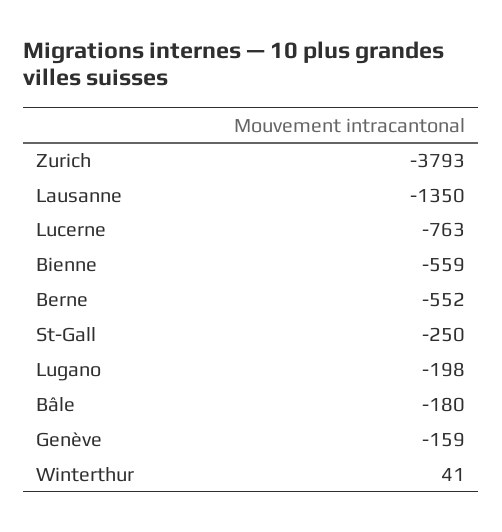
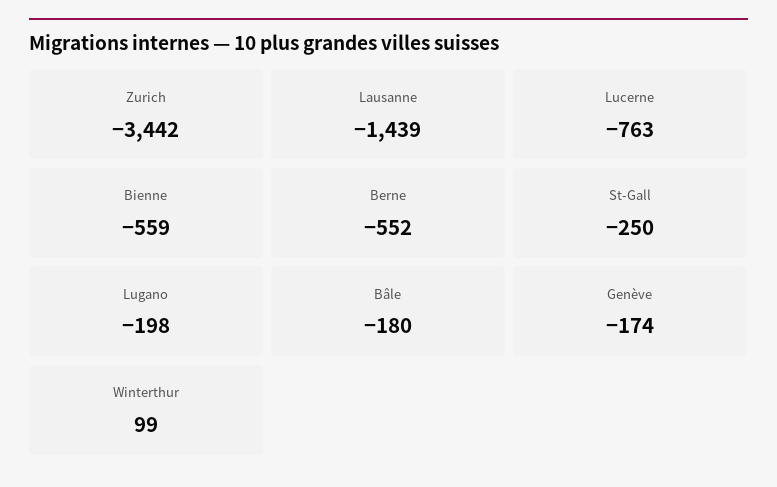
  {
-   "Zurich": -3793,
+   "Zurich": -3442,
-   "Lausanne": -1350,
+   "Lausanne": -1439,
    "Lucerne": -763,
    "Bienne": -559,
    "Berne": -552,
    "St-Gall": -250,
    "Lugano": -198,
    "Bâle": -180,
-   "Genève": -159,
+   "Genève": -174,
-   "Winterthur": 41
+   "Winterthur": 99
  }

